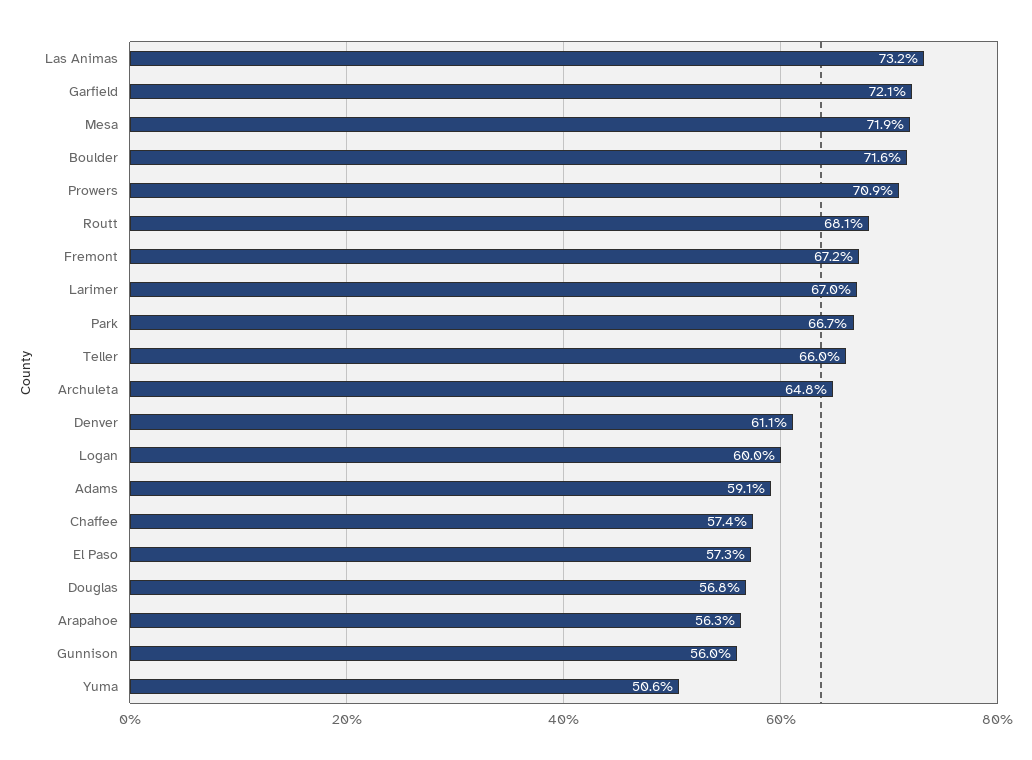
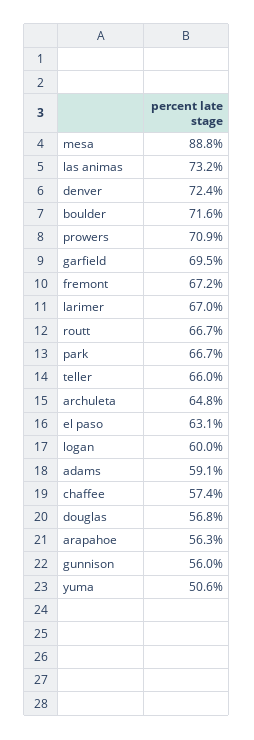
  {
    "Las Animas": 73.2,
-   "Garfield": 72.1,
+   "Garfield": 69.5,
-   "Mesa": 71.9,
+   "Mesa": 88.8,
    "Boulder": 71.6,
    "Prowers": 70.9,
-   "Routt": 68.1,
+   "Routt": 66.7,
    "Fremont": 67.2,
    "Larimer": 67,
    "Park": 66.7,
    "Teller": 66,
    "Archuleta": 64.8,
-   "Denver": 61.1,
+   "Denver": 72.4,
    "Logan": 60,
    "Adams": 59.1,
    "Chaffee": 57.4,
-   "El Paso": 57.3,
+   "El Paso": 63.1,
    "Douglas": 56.8,
    "Arapahoe": 56.3,
    "Gunnison": 56,
    "Yuma": 50.6
  }

